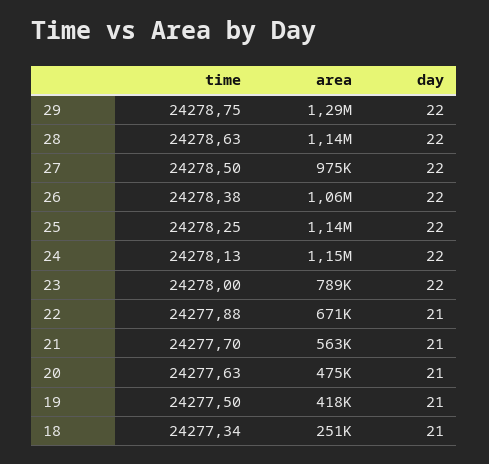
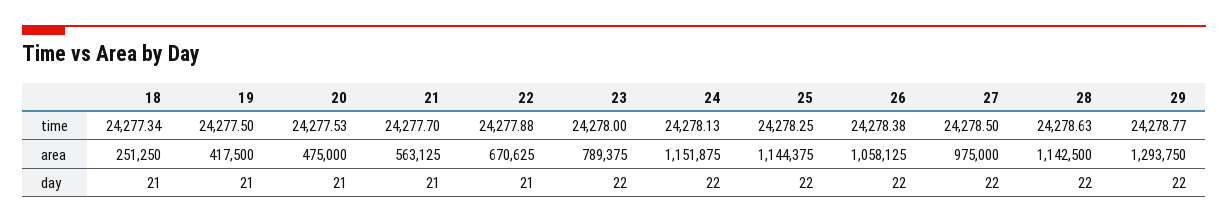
  {
    "time": {
-     "29": 24278.75,
+     "29": 24278.77,
      "28": 24278.63,
      "27": 24278.5,
      "26": 24278.38,
      "25": 24278.25,
      "24": 24278.13,
      "23": 24278,
      "22": 24277.88,
      "21": 24277.7,
-     "20": 24277.63,
+     "20": 24277.53,
      "19": 24277.5,
      "18": 24277.34
    },
    "area": {
      "29": 1293750,
      "28": 1142500,
      "27": 975000,
      "26": 1058125,
      "25": 1144375,
      "24": 1151875,
      "23": 789375,
      "22": 670625,
      "21": 563125,
      "20": 475000,
      "19": 417500,
      "18": 251250
    },
    "day": {
      "29": 22,
      "28": 22,
      "27": 22,
      "26": 22,
      "25": 22,
      "24": 22,
      "23": 22,
      "22": 21,
      "21": 21,
      "20": 21,
      "19": 21,
      "18": 21
    }
  }

